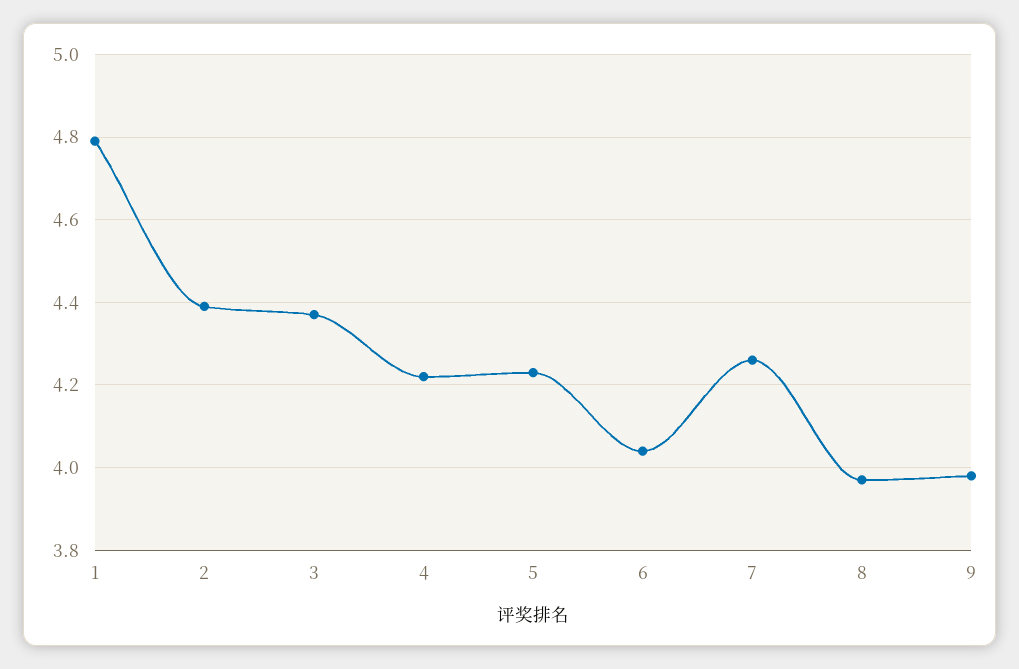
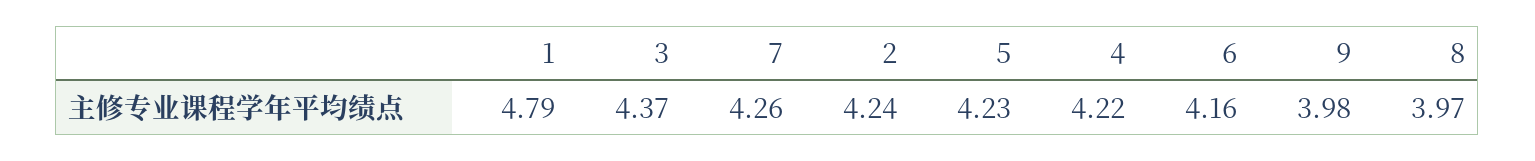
  {
    "1": 4.79,
-   "2": 4.4,
+   "2": 4.24,
    "3": 4.37,
    "4": 4.22,
    "5": 4.23,
-   "6": 4.05,
+   "6": 4.16,
    "7": 4.26,
    "8": 3.97,
    "9": 3.98
  }

